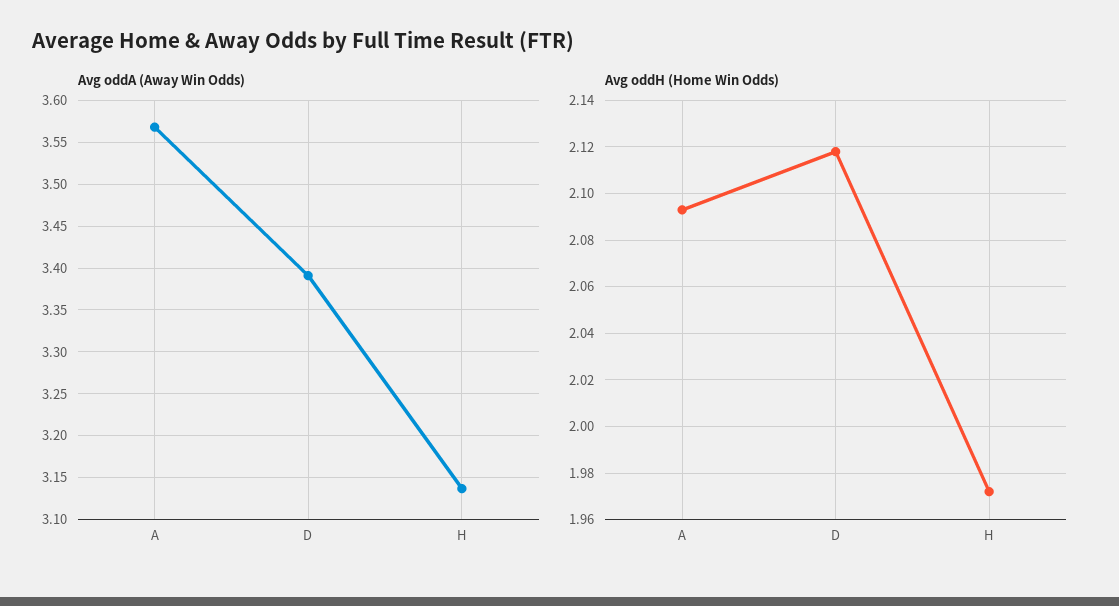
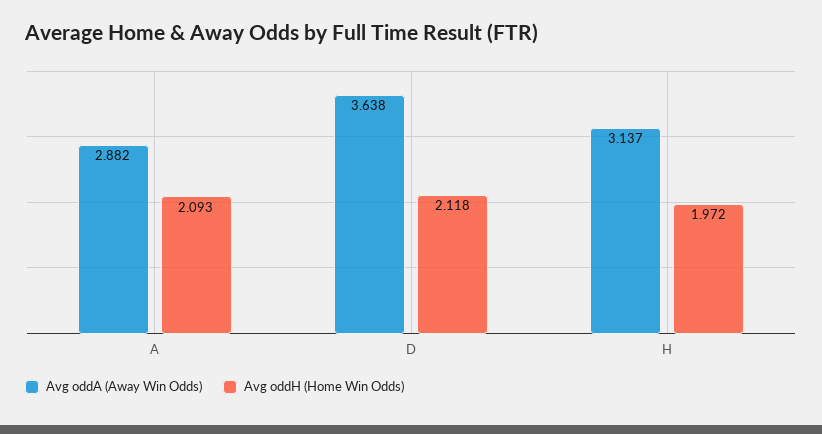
  {
    "Avg oddA (Away Win Odds)": {
-     "A": 3.57,
+     "A": 2.882,
-     "D": 3.39,
+     "D": 3.638,
      "H": 3.137
    },
    "Avg oddH (Home Win Odds)": {
      "A": 2.093,
      "D": 2.118,
      "H": 1.972
    }
  }

